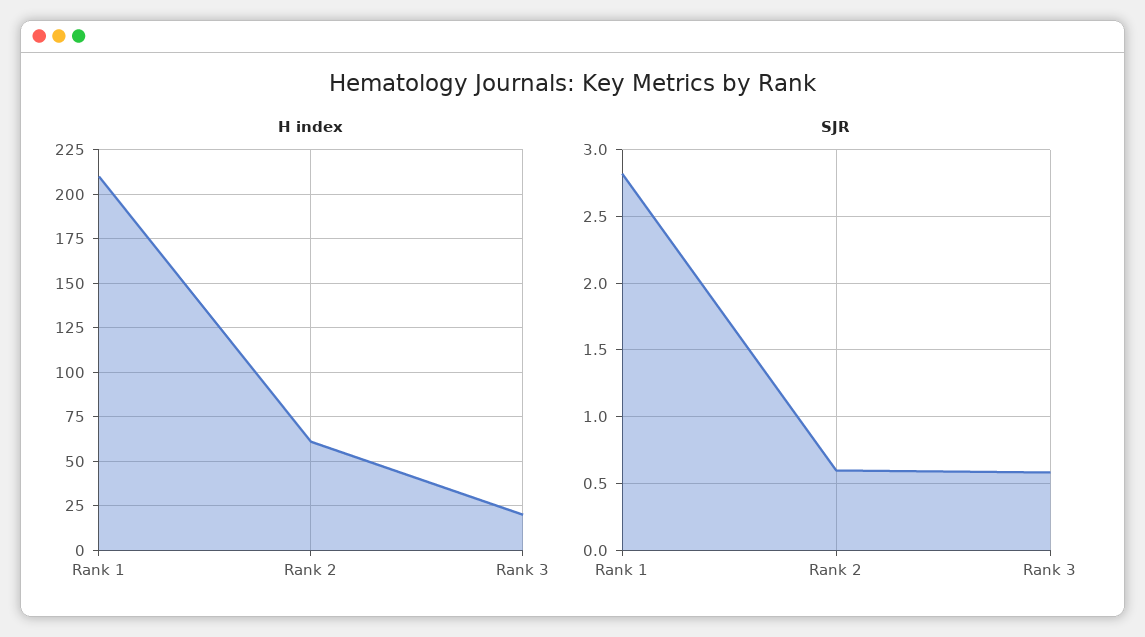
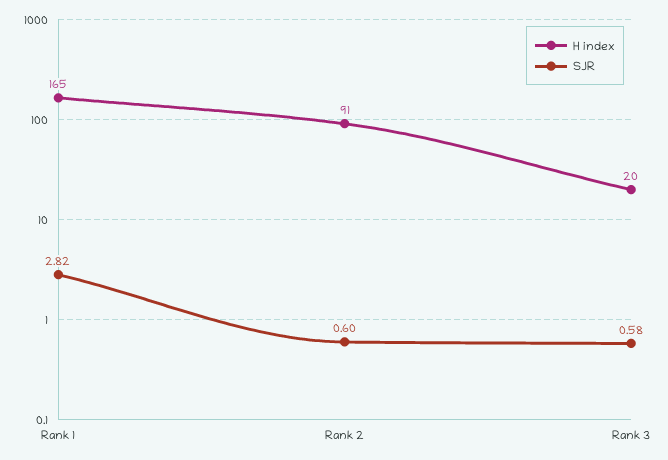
  {
    "H index": {
-     "Rank 1": 210,
+     "Rank 1": 165,
-     "Rank 2": 60,
+     "Rank 2": 91,
      "Rank 3": 20
    },
    "SJR": {
      "Rank 1": 2.82,
      "Rank 2": 0.6,
      "Rank 3": 0.58
    }
  }

